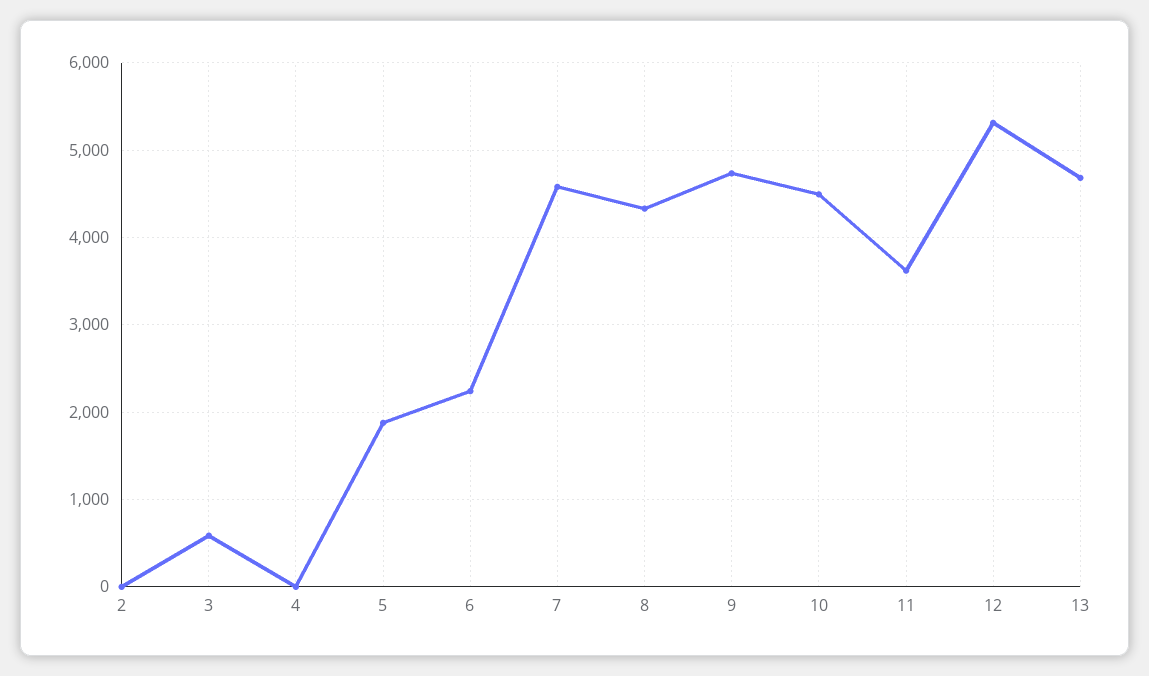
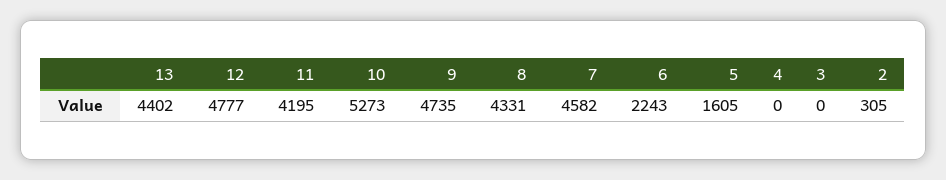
  {
-   "2": 0,
+   "2": 305,
-   "3": 600,
+   "3": 0,
    "4": 0,
-   "5": 1900,
+   "5": 1605,
    "6": 2243,
    "7": 4582,
    "8": 4331,
    "9": 4735,
-   "10": 4500,
+   "10": 5273,
-   "11": 3600,
+   "11": 4195,
-   "12": 5300,
+   "12": 4777,
-   "13": 4700
+   "13": 4402
  }

